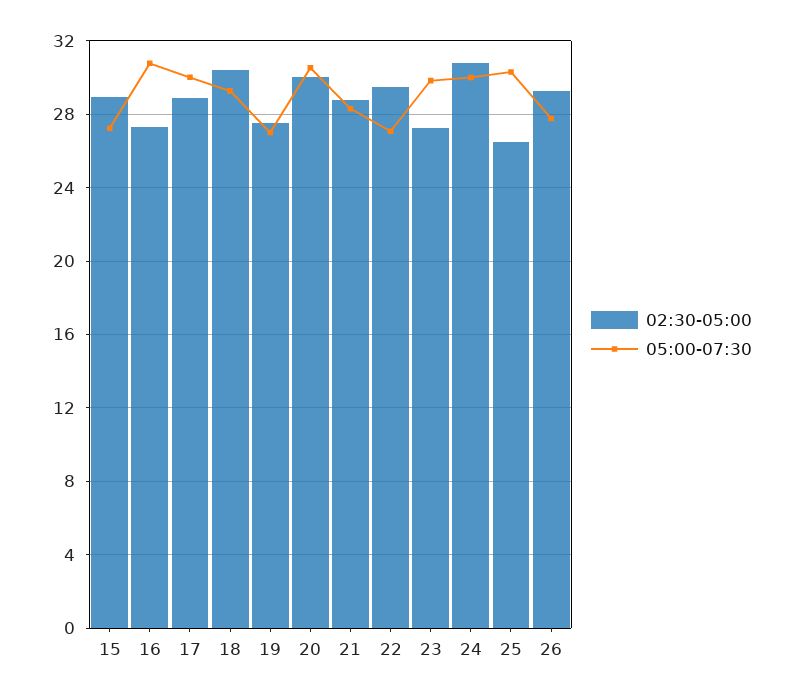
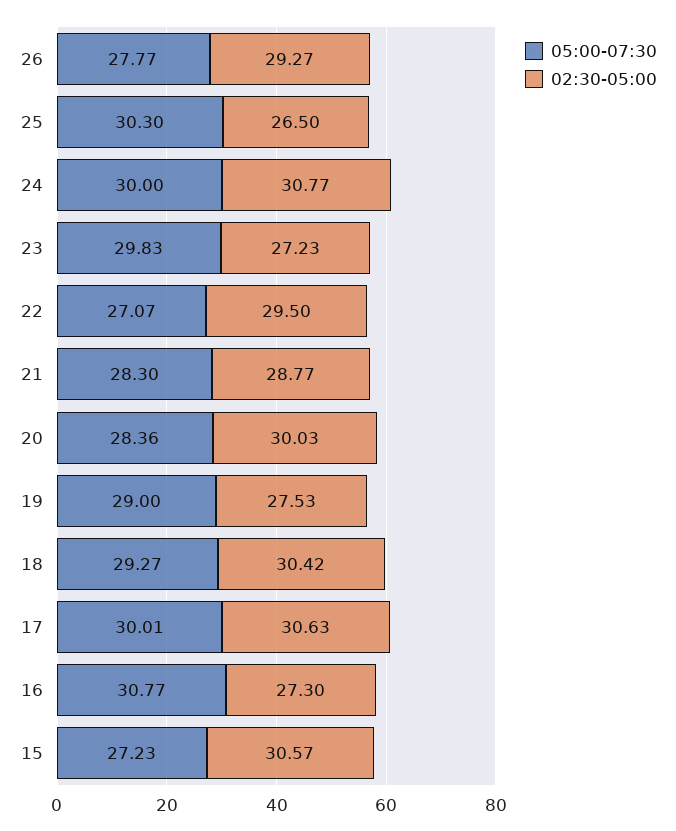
  {
    "02:30-05:00": {
-     "15": 29,
+     "15": 30.57,
      "16": 27.3,
-     "17": 29,
+     "17": 30.63,
      "18": 30.42,
      "19": 27.53,
      "20": 30.03,
      "21": 28.77,
      "22": 29.5,
      "23": 27.23,
      "24": 30.77,
      "25": 26.5,
      "26": 29.27
    },
    "05:00-07:30": {
      "15": 27.23,
      "16": 30.77,
      "17": 30.01,
      "18": 29.27,
-     "19": 27,
+     "19": 29,
-     "20": 30.5,
+     "20": 28.36,
      "21": 28.3,
      "22": 27.07,
      "23": 29.83,
      "24": 30,
      "25": 30.3,
      "26": 27.77
    }
  }

